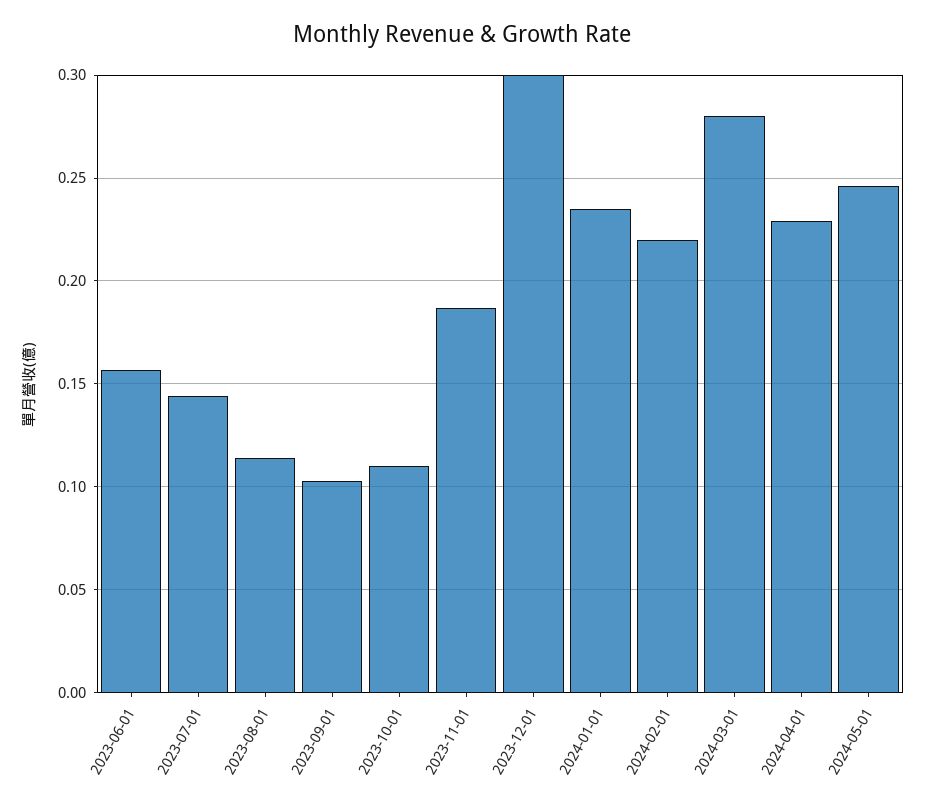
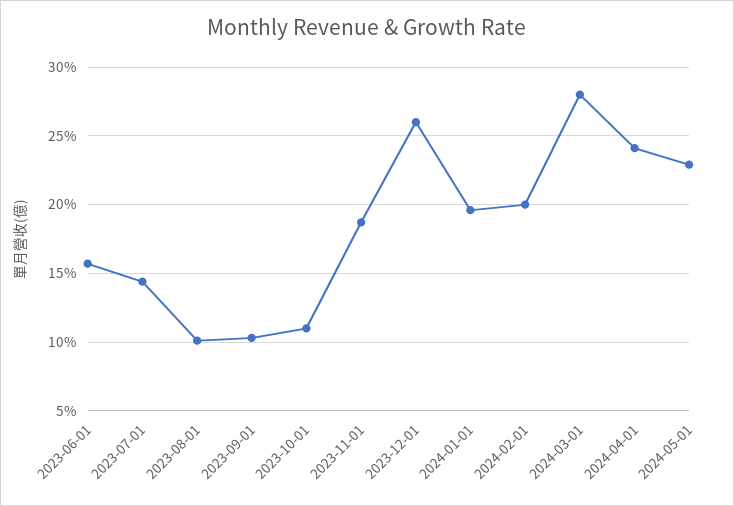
  {
    "2023-06-01": 0.155,
    "2023-07-01": 0.145,
-   "2023-08-01": 0.115,
+   "2023-08-01": 0.1,
    "2023-09-01": 0.105,
    "2023-10-01": 0.11,
    "2023-11-01": 0.185,
-   "2023-12-01": 0.3,
+   "2023-12-01": 0.26,
-   "2024-01-01": 0.235,
+   "2024-01-01": 0.195,
-   "2024-02-01": 0.22,
+   "2024-02-01": 0.2,
    "2024-03-01": 0.28,
-   "2024-04-01": 0.23,
+   "2024-04-01": 0.24,
-   "2024-05-01": 0.245
+   "2024-05-01": 0.23
  }

